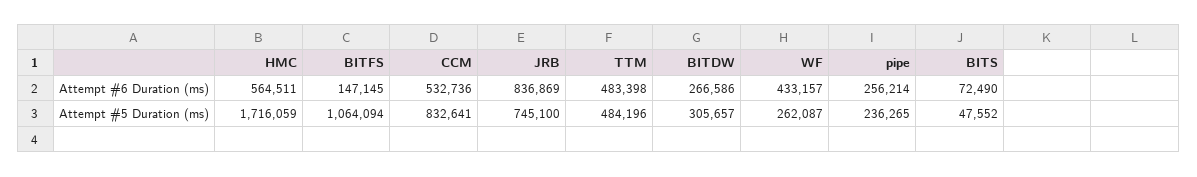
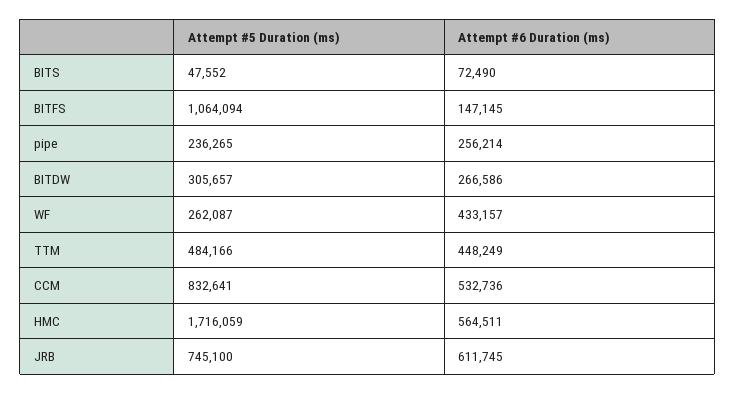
  {
    "HMC": {
      "Attempt #6 Duration (ms)": 564511,
      "Attempt #5 Duration (ms)": 1716059
    },
    "BITFS": {
      "Attempt #6 Duration (ms)": 147145,
      "Attempt #5 Duration (ms)": 1064094
    },
    "CCM": {
      "Attempt #6 Duration (ms)": 532736,
      "Attempt #5 Duration (ms)": 832641
    },
    "JRB": {
-     "Attempt #6 Duration (ms)": 836869,
+     "Attempt #6 Duration (ms)": 611745,
      "Attempt #5 Duration (ms)": 745100
    },
    "TTM": {
-     "Attempt #6 Duration (ms)": 483398,
+     "Attempt #6 Duration (ms)": 448249,
-     "Attempt #5 Duration (ms)": 484196
+     "Attempt #5 Duration (ms)": 484166
    },
    "BITDW": {
      "Attempt #6 Duration (ms)": 266586,
      "Attempt #5 Duration (ms)": 305657
    },
    "WF": {
      "Attempt #6 Duration (ms)": 433157,
      "Attempt #5 Duration (ms)": 262087
    },
    "pipe": {
      "Attempt #6 Duration (ms)": 256214,
      "Attempt #5 Duration (ms)": 236265
    },
    "BITS": {
      "Attempt #6 Duration (ms)": 72490,
      "Attempt #5 Duration (ms)": 47552
    }
  }

